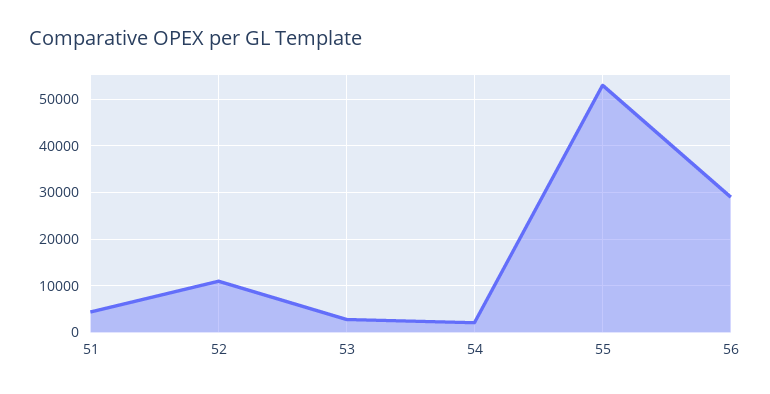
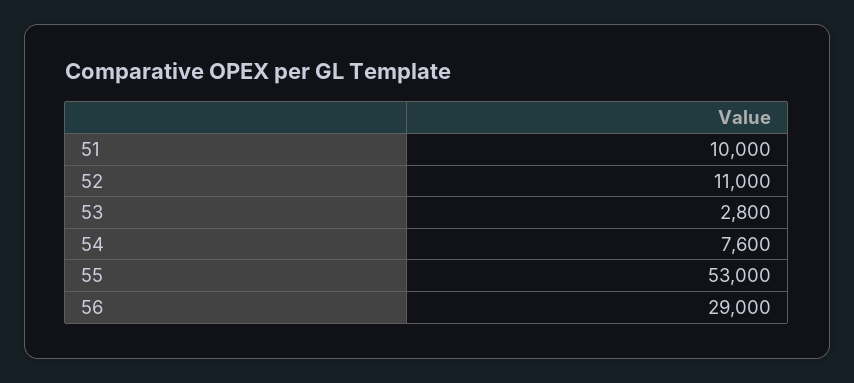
  {
-   "51": 4000,
+   "51": 10000,
    "52": 11000,
    "53": 2800,
-   "54": 2000,
+   "54": 7600,
    "55": 53000,
    "56": 29000
  }

